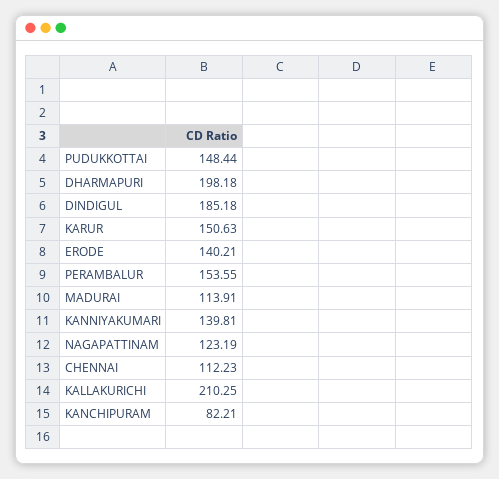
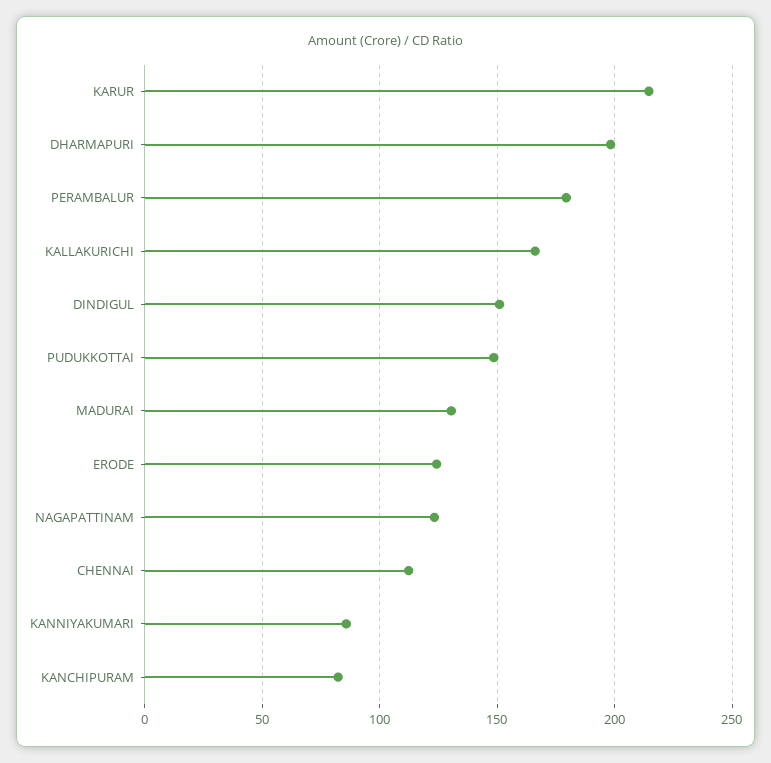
  {
    "PUDUKKOTTAI": 148.44,
    "DHARMAPURI": 198.18,
-   "DINDIGUL": 185.18,
+   "DINDIGUL": 150,
-   "KARUR": 150.63,
+   "KARUR": 215,
-   "ERODE": 140.21,
+   "ERODE": 125,
-   "PERAMBALUR": 153.55,
+   "PERAMBALUR": 180,
-   "MADURAI": 113.91,
+   "MADURAI": 130,
-   "KANNIYAKUMARI": 139.81,
+   "KANNIYAKUMARI": 85,
    "NAGAPATTINAM": 123.19,
    "CHENNAI": 112.23,
-   "KALLAKURICHI": 210.25,
+   "KALLAKURICHI": 165,
    "KANCHIPURAM": 82.21
  }

